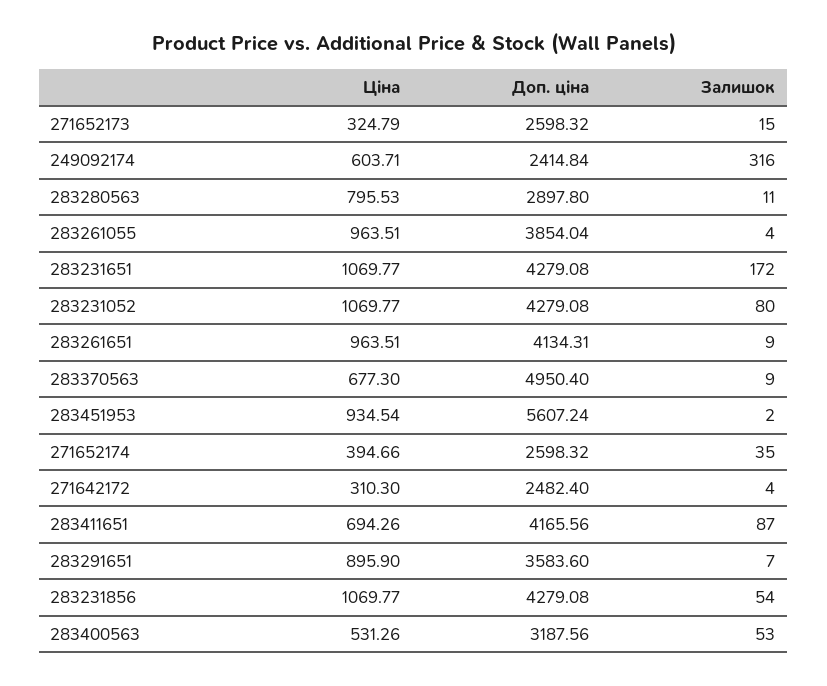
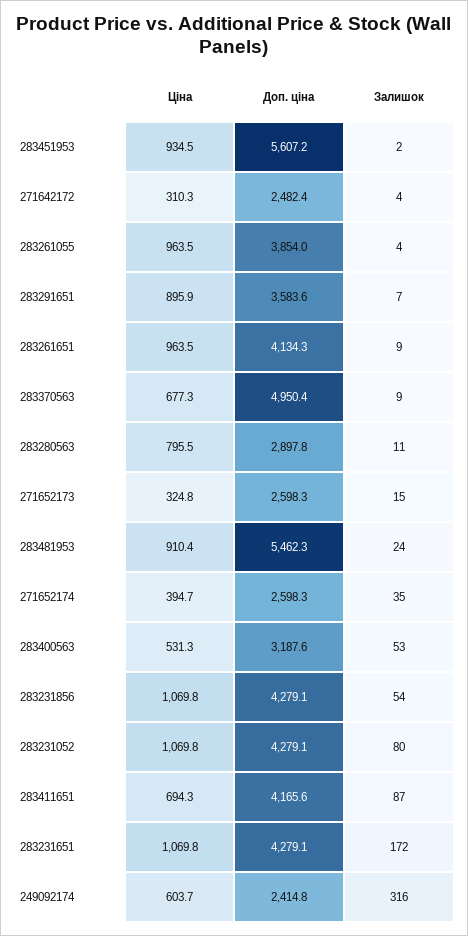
  {
    "Ціна": {
      "271652173": 324.79,
      "249092174": 603.71,
      "283280563": 795.53,
      "283261055": 963.51,
      "283231651": 1069.77,
      "283231052": 1069.77,
      "283261651": 963.51,
      "283370563": 677.3,
      "283451953": 934.54,
      "271652174": 394.66,
      "271642172": 310.3,
      "283411651": 694.26,
      "283291651": 895.9,
      "283231856": 1069.77,
-     "283400563": 531.26
+     "283400563": 531.26,
+     "283481953": 910.4
    },
    "Доп. ціна": {
      "271652173": 2598.32,
      "249092174": 2414.84,
      "283280563": 2897.8,
      "283261055": 3854.04,
      "283231651": 4279.08,
      "283231052": 4279.08,
      "283261651": 4134.31,
      "283370563": 4950.4,
      "283451953": 5607.24,
      "271652174": 2598.32,
      "271642172": 2482.4,
      "283411651": 4165.56,
      "283291651": 3583.6,
      "283231856": 4279.08,
-     "283400563": 3187.56
+     "283400563": 3187.56,
+     "283481953": 5462.3
    },
    "Залишок": {
      "271652173": 15,
      "249092174": 316,
      "283280563": 11,
      "283261055": 4,
      "283231651": 172,
      "283231052": 80,
      "283261651": 9,
      "283370563": 9,
      "283451953": 2,
      "271652174": 35,
      "271642172": 4,
      "283411651": 87,
      "283291651": 7,
      "283231856": 54,
-     "283400563": 53
+     "283400563": 53,
+     "283481953": 24
    }
  }

